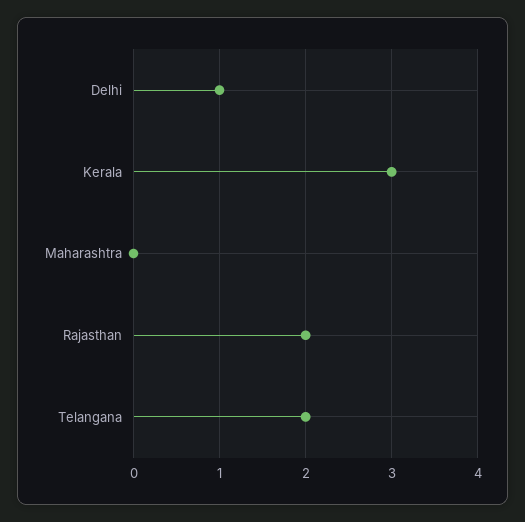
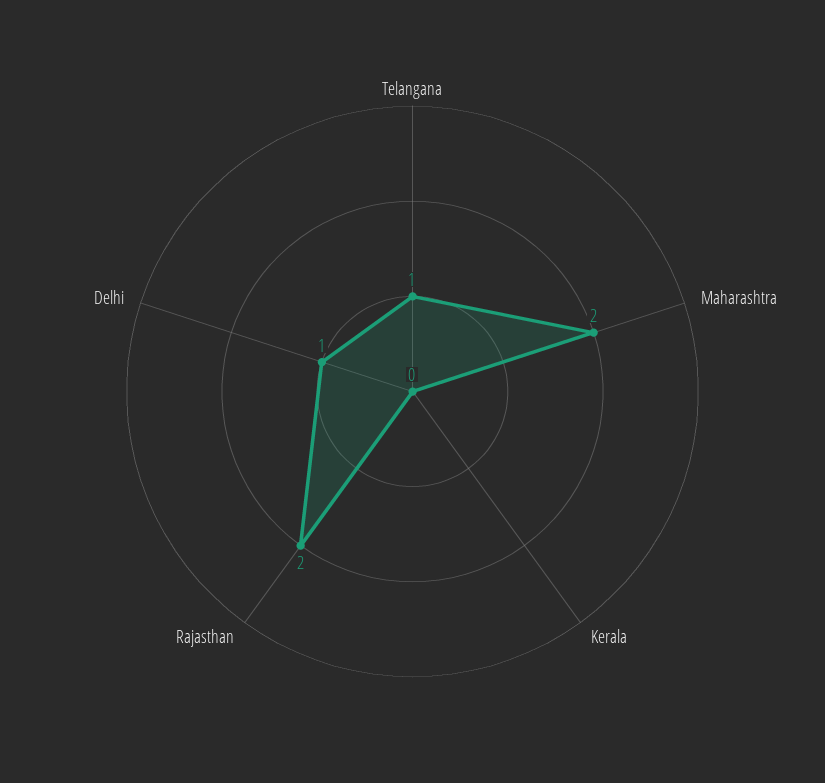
  {
    "Delhi": 1,
-   "Kerala": 3,
+   "Kerala": 0,
-   "Maharashtra": 0,
+   "Maharashtra": 2,
    "Rajasthan": 2,
-   "Telangana": 2
+   "Telangana": 1
  }

